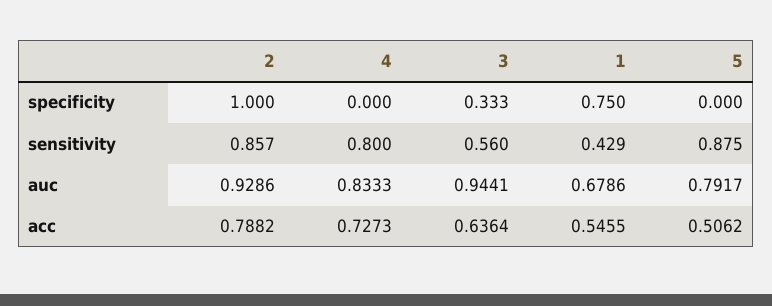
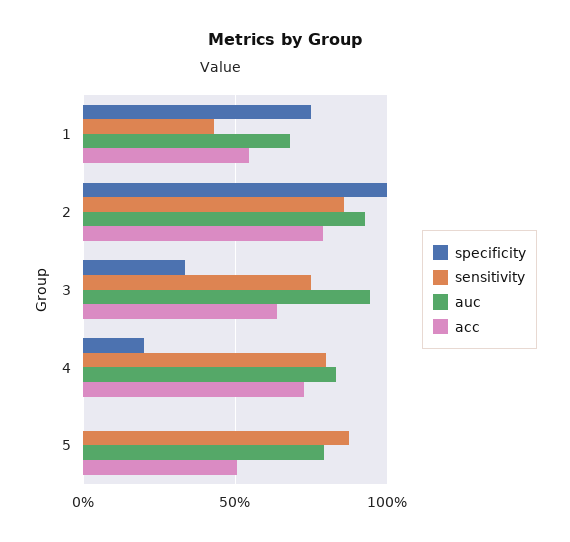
  {
    "specificity": {
      "2": 1,
-     "4": 0,
+     "4": 0.2,
      "3": 0.333,
      "1": 0.75,
      "5": 0
    },
    "sensitivity": {
      "2": 0.857,
      "4": 0.8,
-     "3": 0.56,
+     "3": 0.75,
      "1": 0.429,
      "5": 0.875
    },
    "auc": {
      "2": 0.9286,
      "4": 0.8333,
      "3": 0.9441,
      "1": 0.6786,
      "5": 0.7917
    },
    "acc": {
      "2": 0.7882,
      "4": 0.7273,
      "3": 0.6364,
      "1": 0.5455,
      "5": 0.5062
    }
  }

